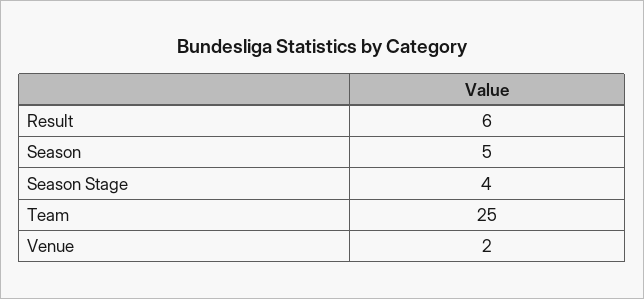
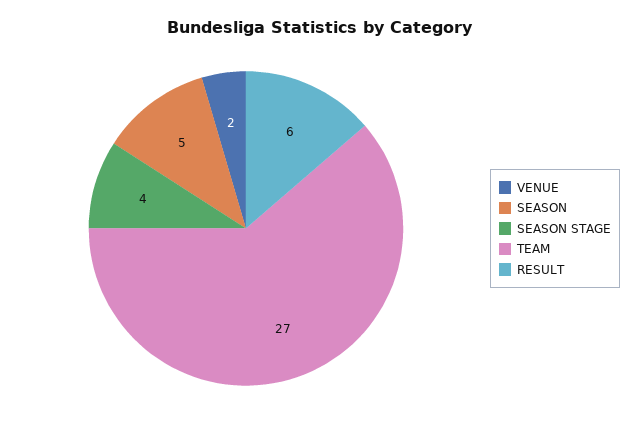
  {
    "Result": 6,
    "Season": 5,
    "Season Stage": 4,
-   "Team": 25,
+   "Team": 27,
    "Venue": 2
  }

